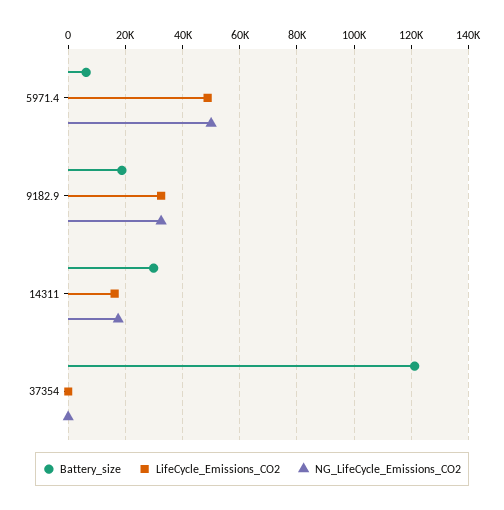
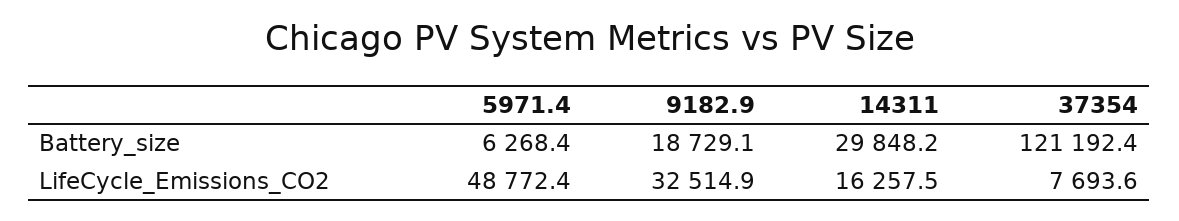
  {
    "Battery_size": {
      "5971.4": 6268.4,
      "9182.9": 18729.1,
      "14311": 29848.2,
      "37354": 121192.4
    },
    "LifeCycle_Emissions_CO2": {
      "5971.4": 48772.4,
      "9182.9": 32514.9,
      "14311": 16257.5,
-     "37354": 0
+     "37354": 7693.6
-   },
+   }
-   "NG_LifeCycle_Emissions_CO2": {
-     "5971.4": 50000,
-     "9182.9": 32500,
-     "14311": 17500,
-     "37354": 0
-   }
  }

